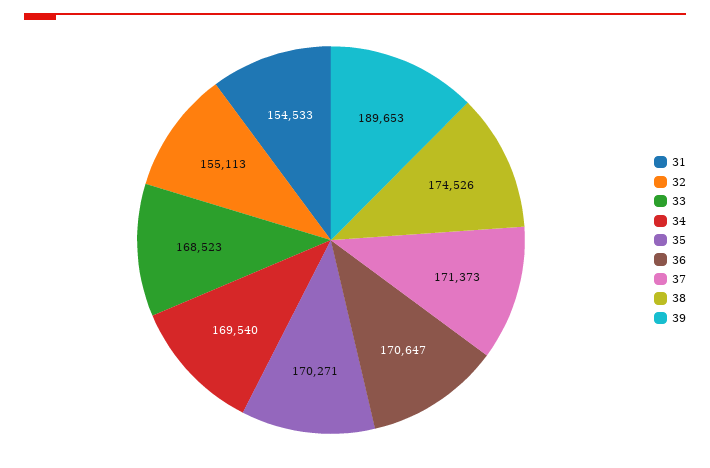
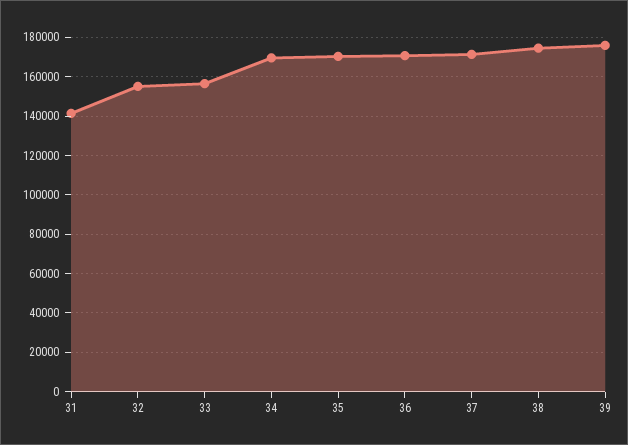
  {
-   "31": 154533,
+   "31": 140000,
    "32": 155113,
-   "33": 168523,
+   "33": 155000,
    "34": 169540,
    "35": 170271,
    "36": 170647,
    "37": 171373,
    "38": 174526,
-   "39": 189653
+   "39": 175000
  }

